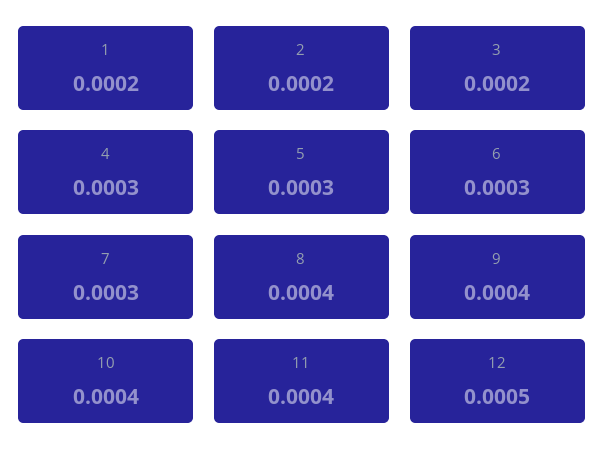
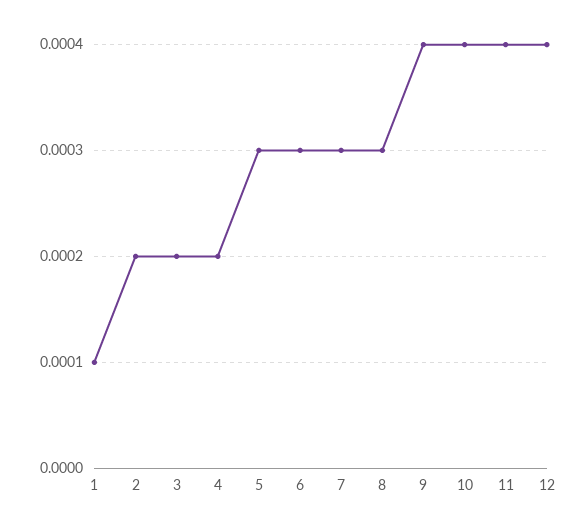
  {
-   "1": 0.0002,
+   "1": 0.0001,
    "2": 0.0002,
    "3": 0.0002,
-   "4": 0.0003,
+   "4": 0.0002,
    "5": 0.0003,
    "6": 0.0003,
    "7": 0.0003,
-   "8": 0.0004,
+   "8": 0.0003,
    "9": 0.0004,
    "10": 0.0004,
    "11": 0.0004,
-   "12": 0.0005
+   "12": 0.0004
  }

